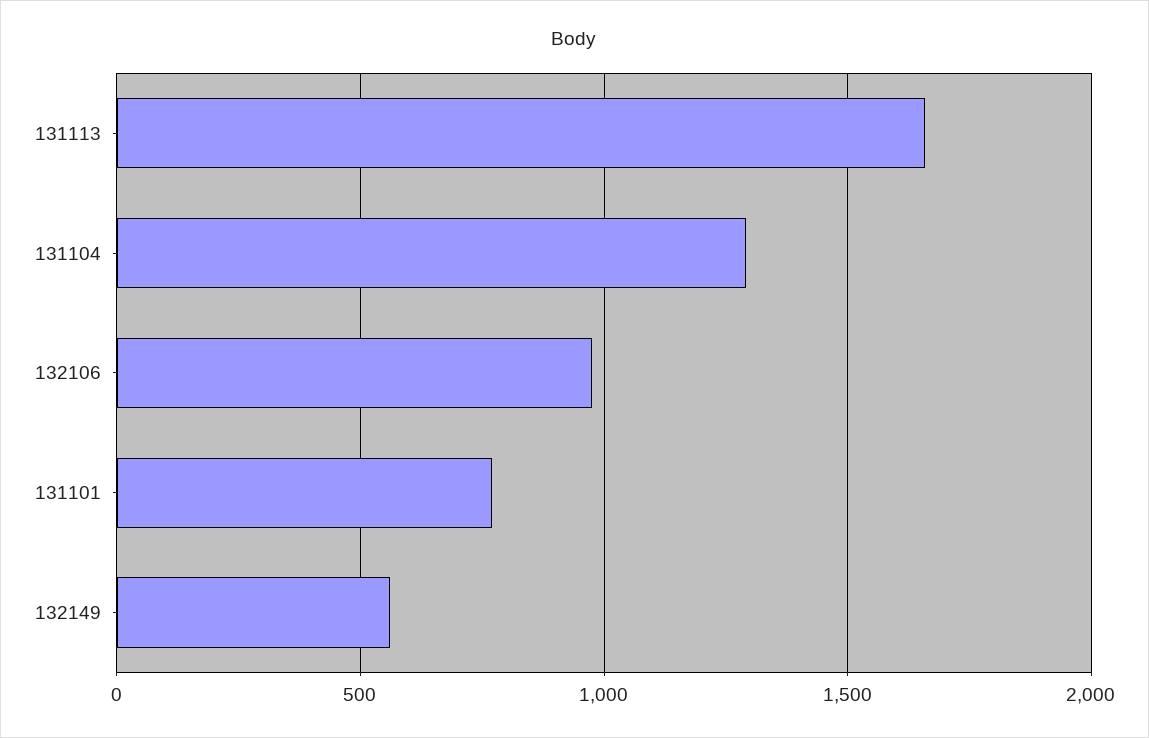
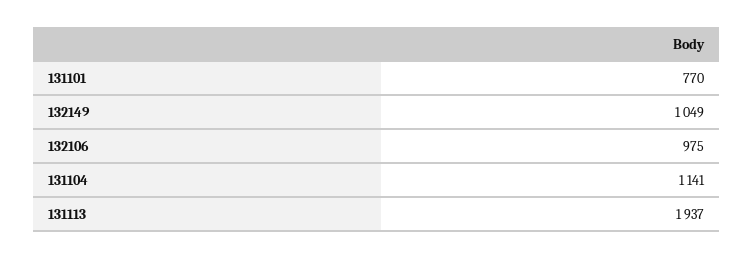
  {
-   "131113": 1650,
+   "131113": 1937,
-   "131104": 1300,
+   "131104": 1141,
    "132106": 975,
    "131101": 770,
-   "132149": 550
+   "132149": 1049
  }

